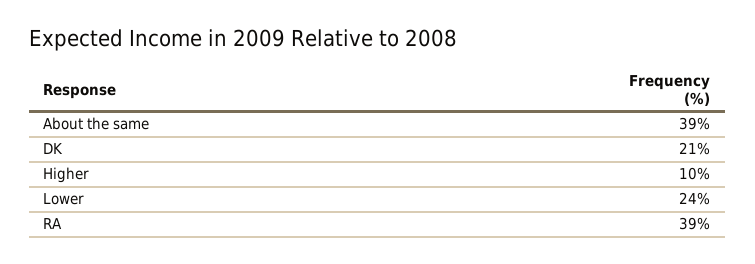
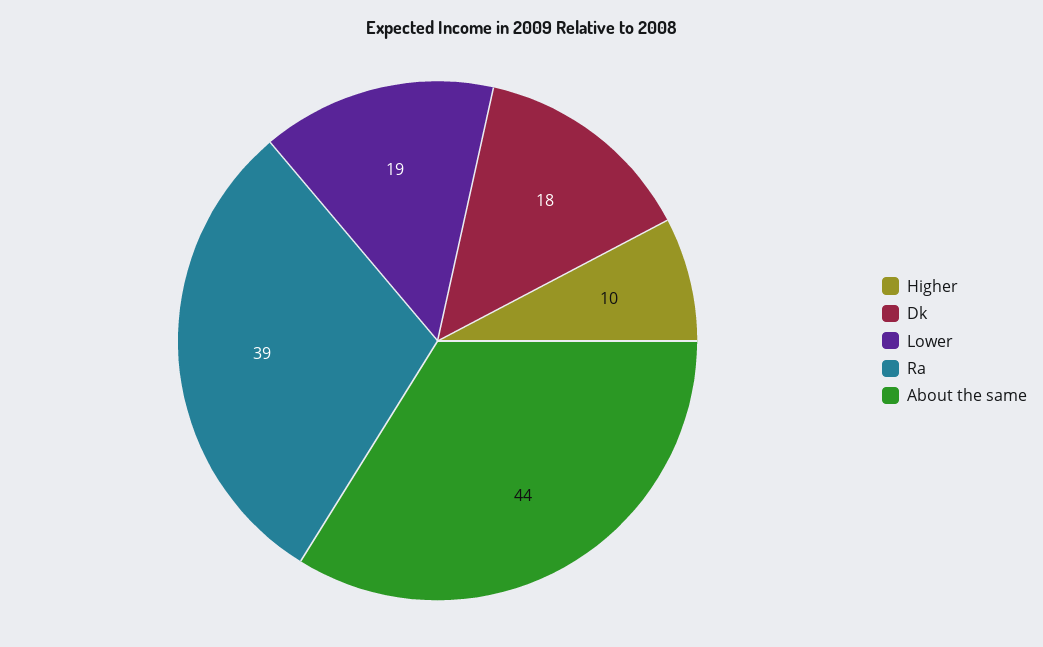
  {
-   "About the same": 39,
+   "About the same": 44,
-   "DK": 21,
+   "DK": 18,
    "Higher": 10,
-   "Lower": 24,
+   "Lower": 19,
    "RA": 39
  }

